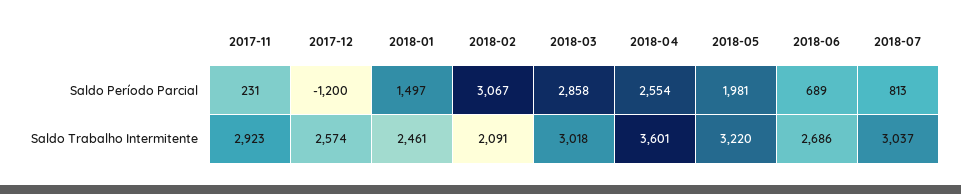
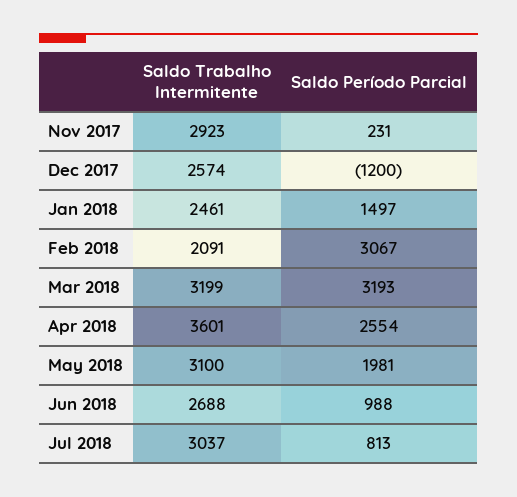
  {
    "2017-11": {
      "Saldo Período Parcial": 231,
      "Saldo Trabalho Intermitente": 2923
    },
    "2017-12": {
      "Saldo Período Parcial": -1200,
      "Saldo Trabalho Intermitente": 2574
    },
    "2018-01": {
      "Saldo Período Parcial": 1497,
      "Saldo Trabalho Intermitente": 2461
    },
    "2018-02": {
      "Saldo Período Parcial": 3067,
      "Saldo Trabalho Intermitente": 2091
    },
    "2018-03": {
-     "Saldo Período Parcial": 2858,
+     "Saldo Período Parcial": 3193,
-     "Saldo Trabalho Intermitente": 3018
+     "Saldo Trabalho Intermitente": 3199
    },
    "2018-04": {
      "Saldo Período Parcial": 2554,
      "Saldo Trabalho Intermitente": 3601
    },
    "2018-05": {
      "Saldo Período Parcial": 1981,
-     "Saldo Trabalho Intermitente": 3220
+     "Saldo Trabalho Intermitente": 3100
    },
    "2018-06": {
-     "Saldo Período Parcial": 689,
+     "Saldo Período Parcial": 988,
-     "Saldo Trabalho Intermitente": 2686
+     "Saldo Trabalho Intermitente": 2688
    },
    "2018-07": {
      "Saldo Período Parcial": 813,
      "Saldo Trabalho Intermitente": 3037
    }
  }

